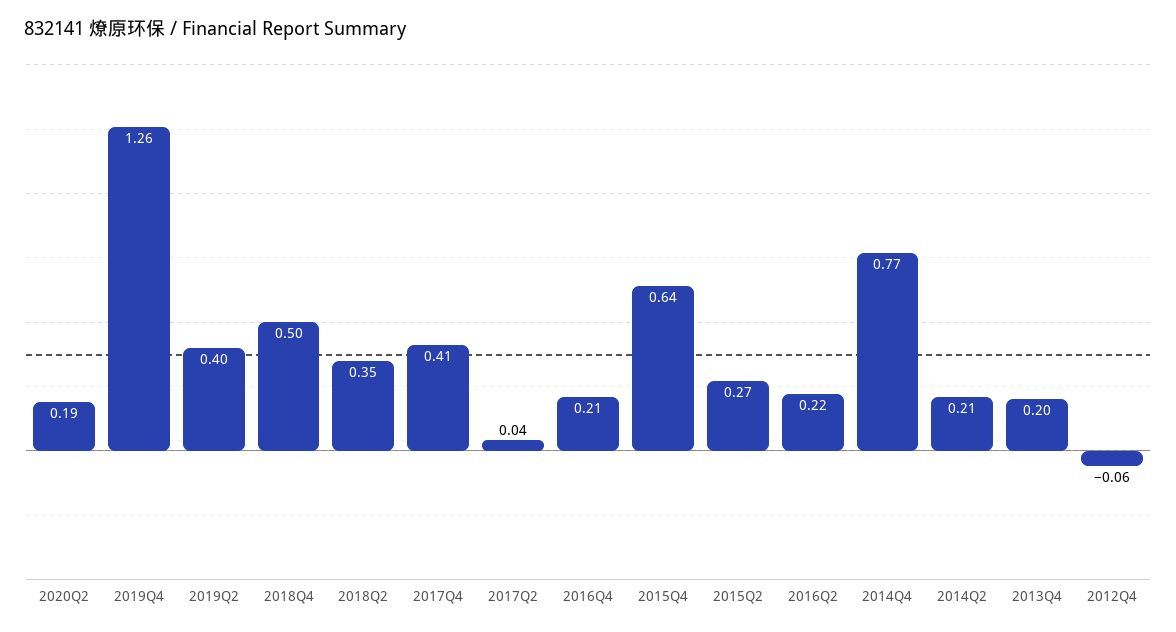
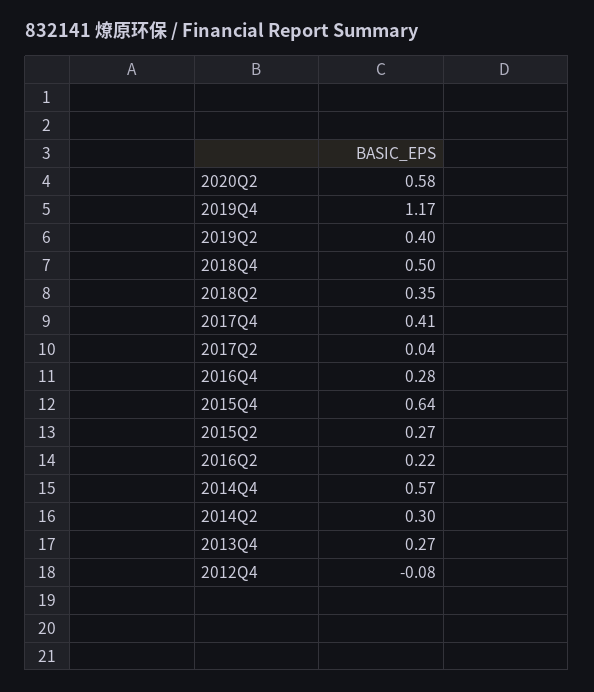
  {
-   "2020Q2": 0.19,
+   "2020Q2": 0.58,
-   "2019Q4": 1.26,
+   "2019Q4": 1.17,
    "2019Q2": 0.4,
    "2018Q4": 0.5,
    "2018Q2": 0.35,
    "2017Q4": 0.41,
    "2017Q2": 0.04,
-   "2016Q4": 0.21,
+   "2016Q4": 0.28,
    "2015Q4": 0.64,
    "2015Q2": 0.27,
    "2016Q2": 0.22,
-   "2014Q4": 0.77,
+   "2014Q4": 0.57,
-   "2014Q2": 0.21,
+   "2014Q2": 0.3,
-   "2013Q4": 0.2,
+   "2013Q4": 0.27,
-   "2012Q4": -0.06
+   "2012Q4": -0.08
  }

